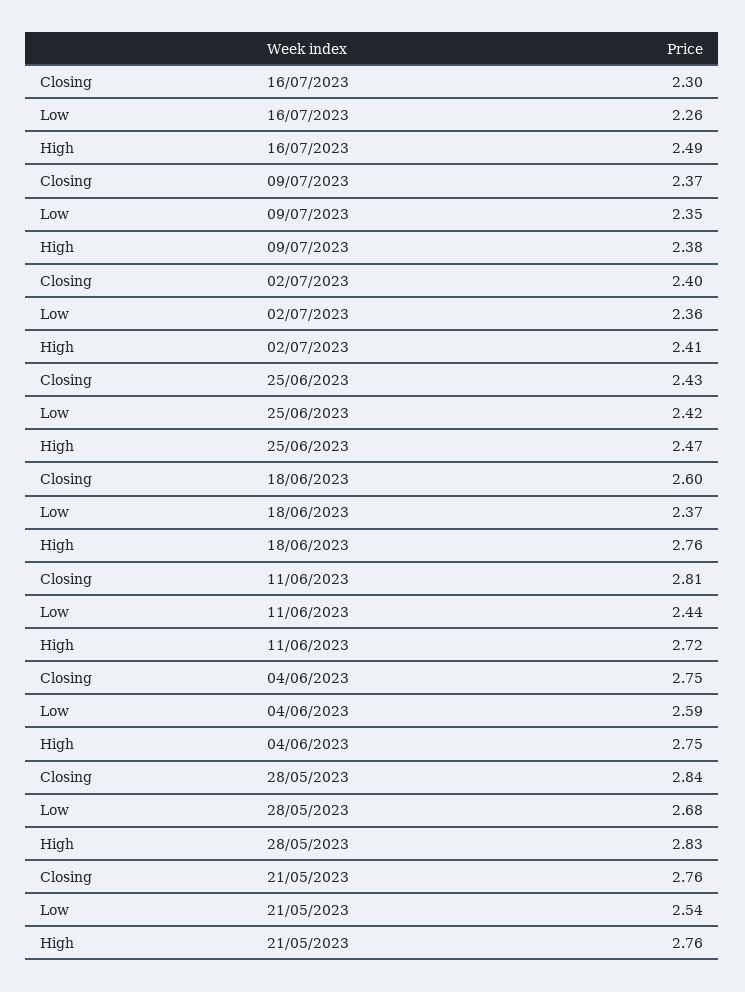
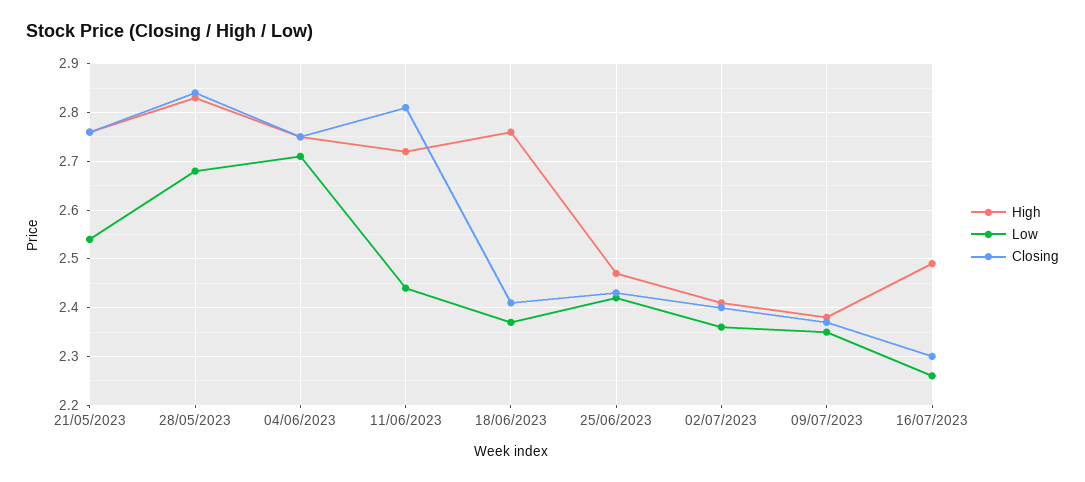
  {
    "Closing": {
      "16/07/2023": 2.3,
      "09/07/2023": 2.37,
      "02/07/2023": 2.4,
      "25/06/2023": 2.43,
-     "18/06/2023": 2.6,
+     "18/06/2023": 2.4,
      "11/06/2023": 2.81,
      "04/06/2023": 2.75,
      "28/05/2023": 2.84,
      "21/05/2023": 2.76
    },
    "Low": {
      "16/07/2023": 2.26,
      "09/07/2023": 2.35,
      "02/07/2023": 2.36,
      "25/06/2023": 2.42,
      "18/06/2023": 2.37,
      "11/06/2023": 2.44,
-     "04/06/2023": 2.59,
+     "04/06/2023": 2.7,
      "28/05/2023": 2.68,
      "21/05/2023": 2.54
    },
    "High": {
      "16/07/2023": 2.49,
      "09/07/2023": 2.38,
      "02/07/2023": 2.41,
      "25/06/2023": 2.47,
      "18/06/2023": 2.76,
      "11/06/2023": 2.72,
      "04/06/2023": 2.75,
      "28/05/2023": 2.83,
      "21/05/2023": 2.76
    }
  }

